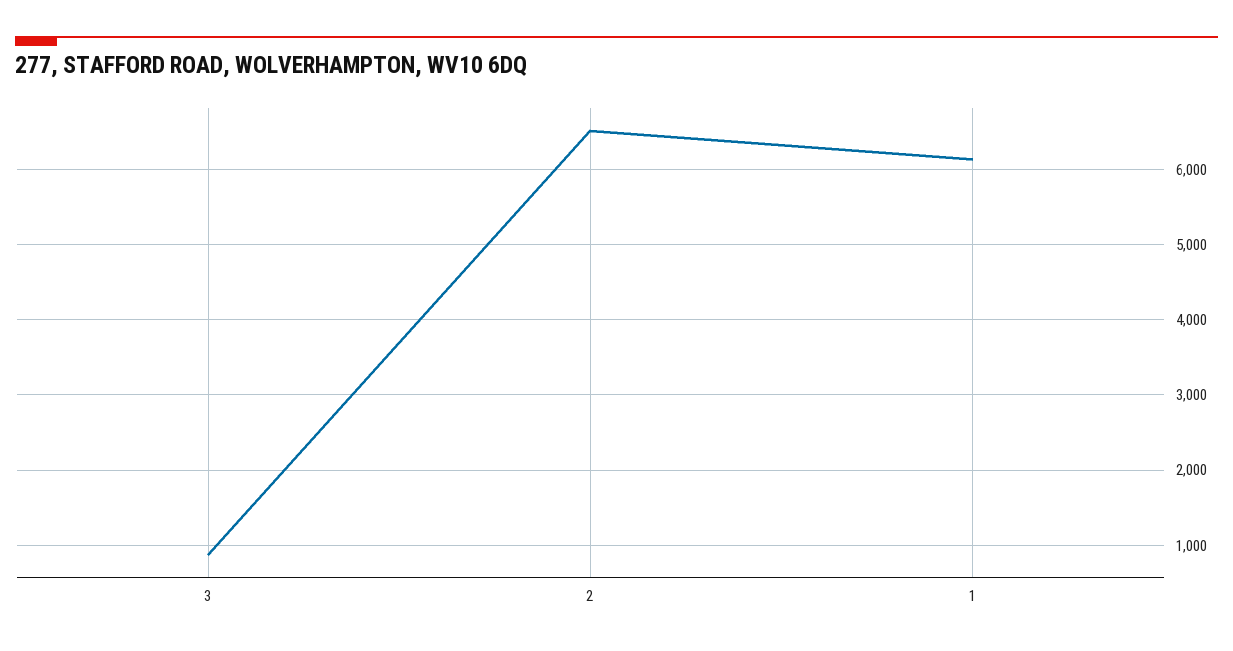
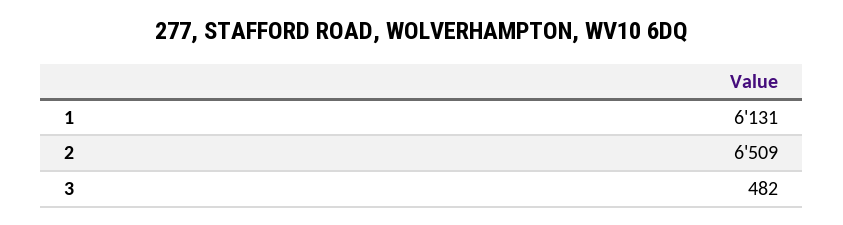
  {
-   "3": 900,
+   "3": 482,
    "2": 6509,
    "1": 6131
  }

